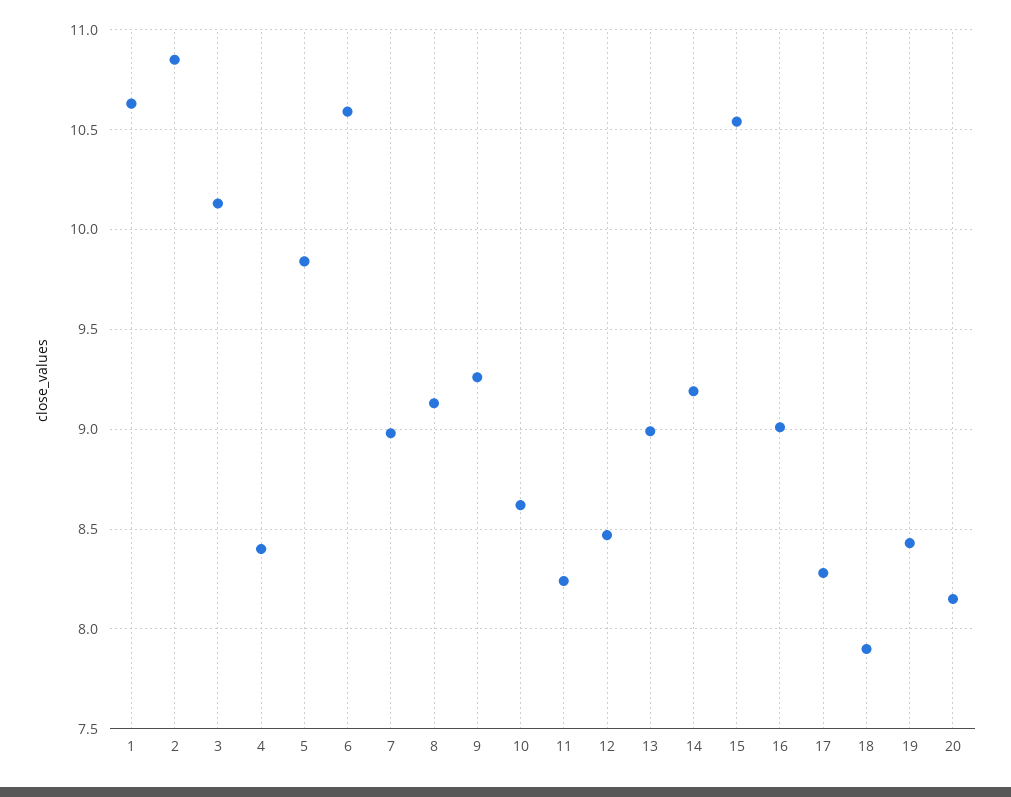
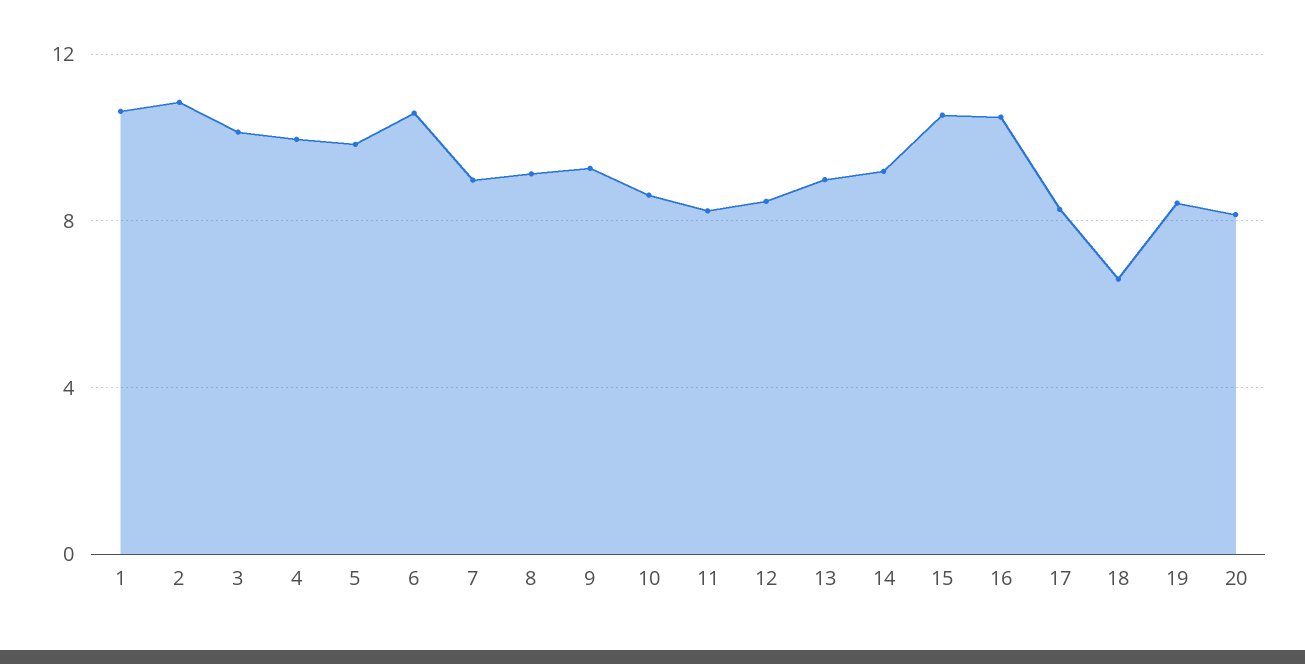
  {
    "1": 10.65,
    "2": 10.85,
    "3": 10.15,
-   "4": 8.4,
+   "4": 10,
    "5": 9.85,
    "6": 10.6,
    "7": 9,
    "8": 9.15,
    "9": 9.25,
    "10": 8.6,
    "11": 8.25,
    "12": 8.45,
    "13": 9,
    "14": 9.2,
    "15": 10.55,
-   "16": 9,
+   "16": 10.5,
    "17": 8.3,
-   "18": 7.9,
+   "18": 6.5,
    "19": 8.45,
    "20": 8.15
  }

